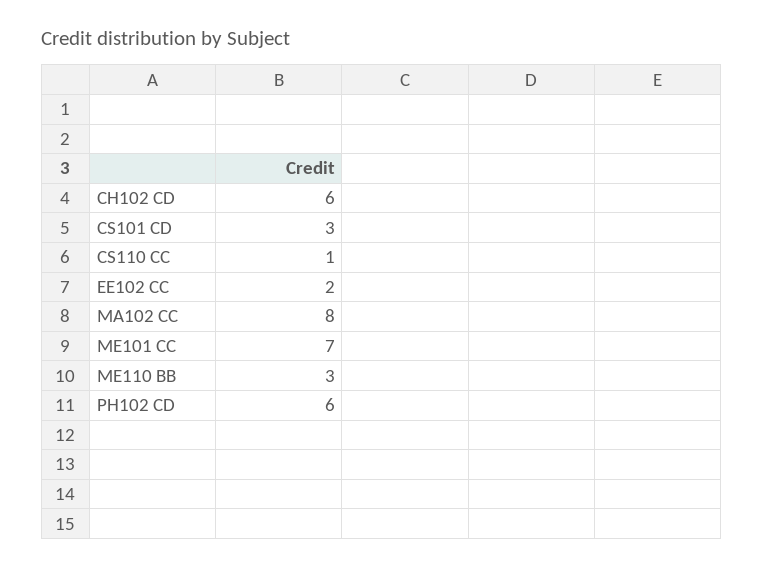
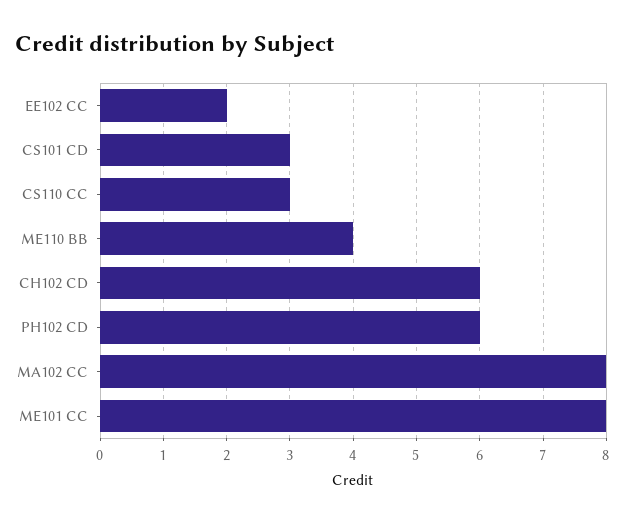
  {
    "CH102 CD": 6,
    "CS101 CD": 3,
-   "CS110 CC": 1,
+   "CS110 CC": 3,
    "EE102 CC": 2,
    "MA102 CC": 8,
-   "ME101 CC": 7,
+   "ME101 CC": 8,
-   "ME110 BB": 3,
+   "ME110 BB": 4,
    "PH102 CD": 6
  }

